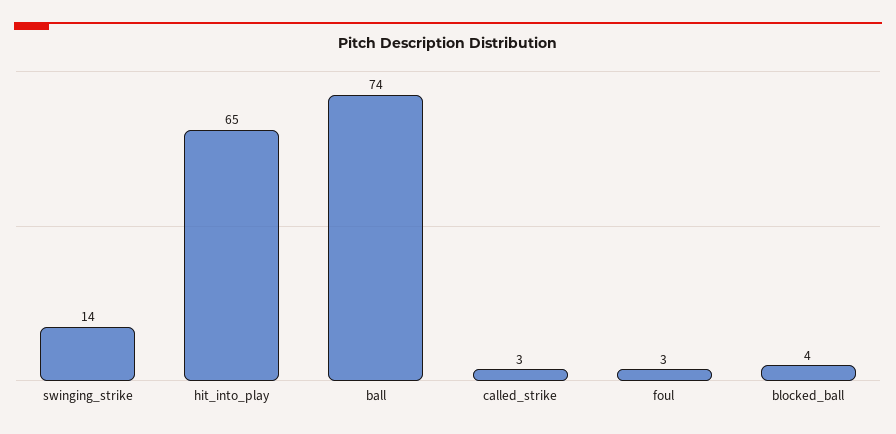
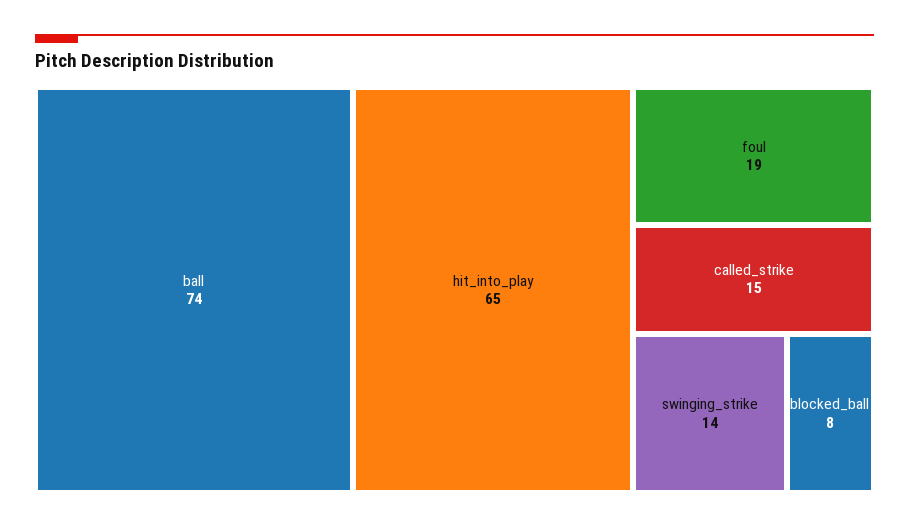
  {
    "swinging_strike": 14,
    "hit_into_play": 65,
    "ball": 74,
-   "called_strike": 3,
+   "called_strike": 15,
-   "foul": 3,
+   "foul": 19,
-   "blocked_ball": 4
+   "blocked_ball": 8
  }

